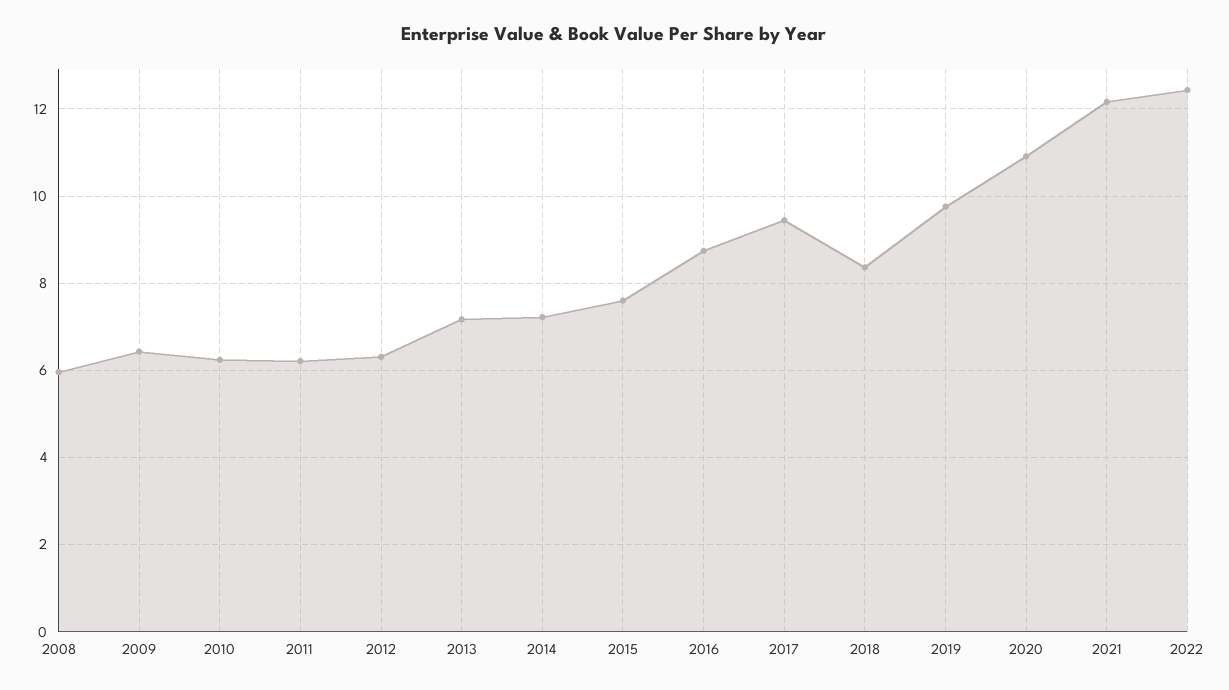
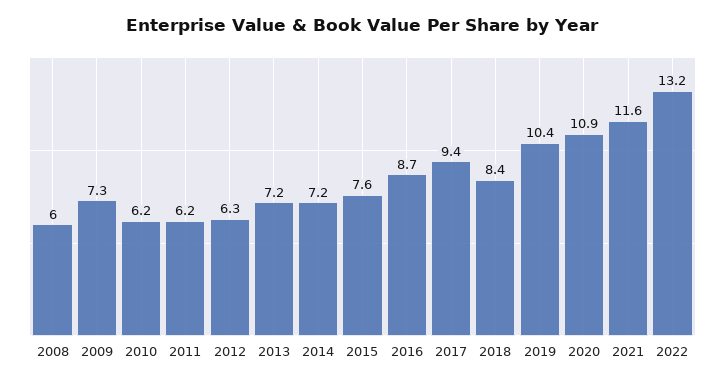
  {
    "2008": 6,
-   "2009": 6.4,
+   "2009": 7.3,
    "2010": 6.2,
    "2011": 6.2,
    "2012": 6.3,
    "2013": 7.2,
    "2014": 7.2,
    "2015": 7.6,
    "2016": 8.7,
    "2017": 9.4,
    "2018": 8.4,
-   "2019": 9.8,
+   "2019": 10.4,
    "2020": 10.9,
-   "2021": 12.2,
+   "2021": 11.6,
-   "2022": 12.4
+   "2022": 13.2
  }

